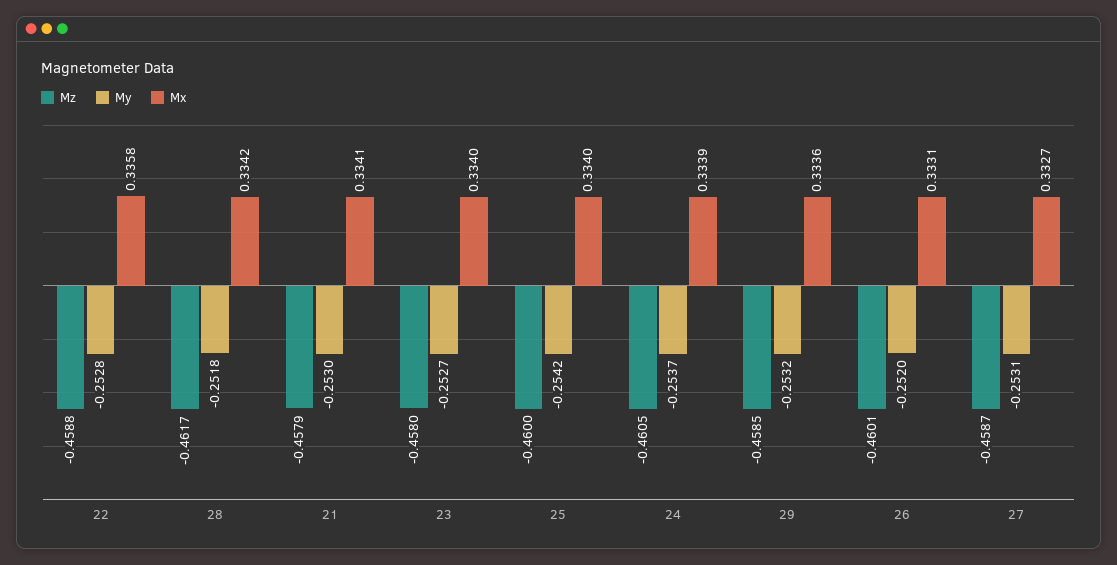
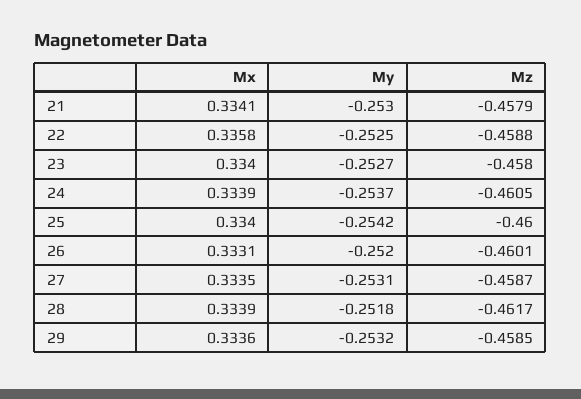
  {
    "Mz": {
      "22": -0.4588,
      "28": -0.4617,
      "21": -0.4579,
      "23": -0.458,
      "25": -0.46,
      "24": -0.4605,
      "29": -0.4585,
      "26": -0.4601,
      "27": -0.4587
    },
    "My": {
-     "22": -0.2528,
+     "22": -0.2525,
      "28": -0.2518,
      "21": -0.253,
      "23": -0.2527,
      "25": -0.2542,
      "24": -0.2537,
      "29": -0.2532,
      "26": -0.252,
      "27": -0.2531
    },
    "Mx": {
      "22": 0.3358,
-     "28": 0.3342,
+     "28": 0.3339,
      "21": 0.3341,
      "23": 0.334,
      "25": 0.334,
      "24": 0.3339,
      "29": 0.3336,
      "26": 0.3331,
-     "27": 0.3327
+     "27": 0.3335
    }
  }

